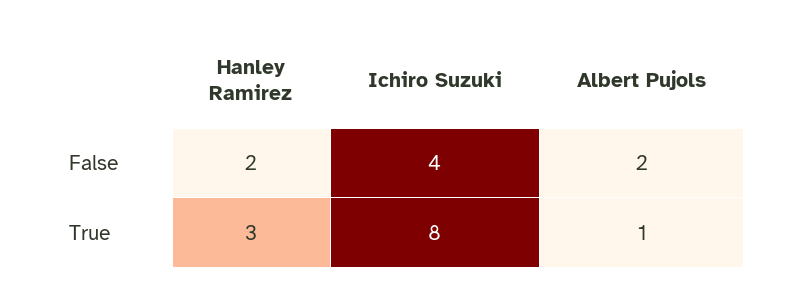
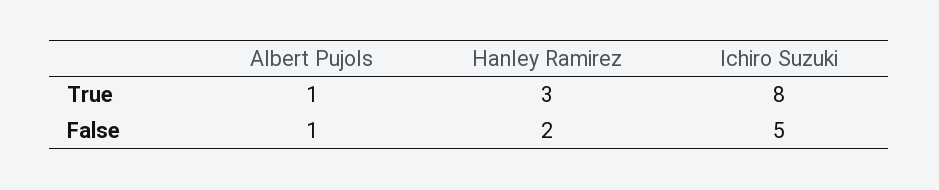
  {
    "Hanley Ramirez": {
      "False": 2,
      "True": 3
    },
    "Ichiro Suzuki": {
-     "False": 4,
+     "False": 5,
      "True": 8
    },
    "Albert Pujols": {
-     "False": 2,
+     "False": 1,
      "True": 1
    }
  }

